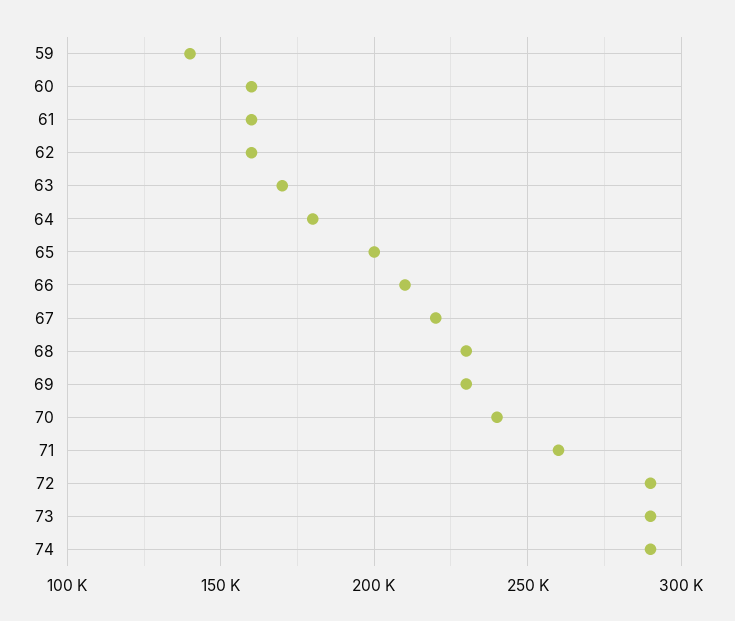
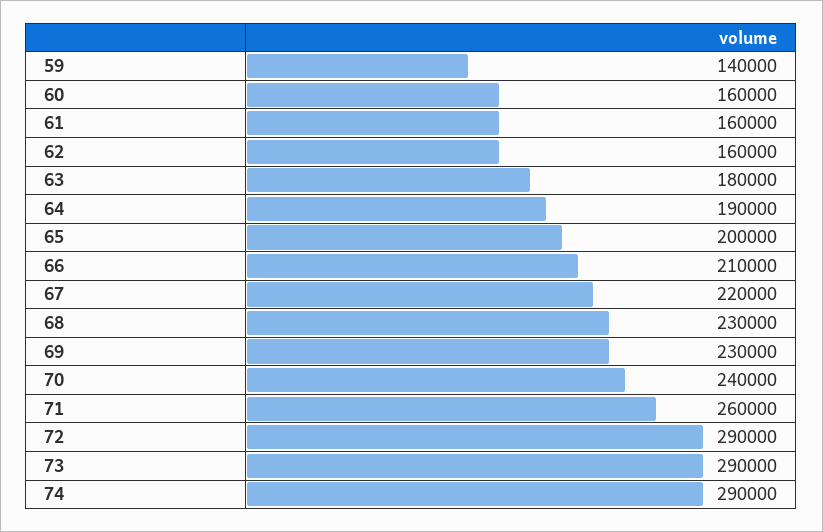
  {
    "59": 140000,
    "60": 160000,
    "61": 160000,
    "62": 160000,
-   "63": 170000,
+   "63": 180000,
-   "64": 180000,
+   "64": 190000,
    "65": 200000,
    "66": 210000,
    "67": 220000,
    "68": 230000,
    "69": 230000,
    "70": 240000,
    "71": 260000,
    "72": 290000,
    "73": 290000,
    "74": 290000
  }

